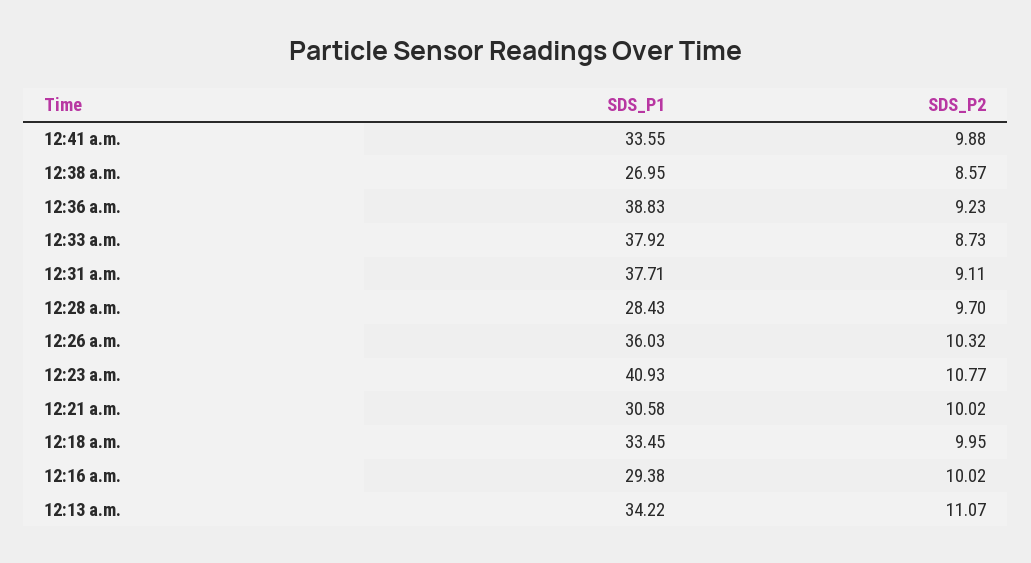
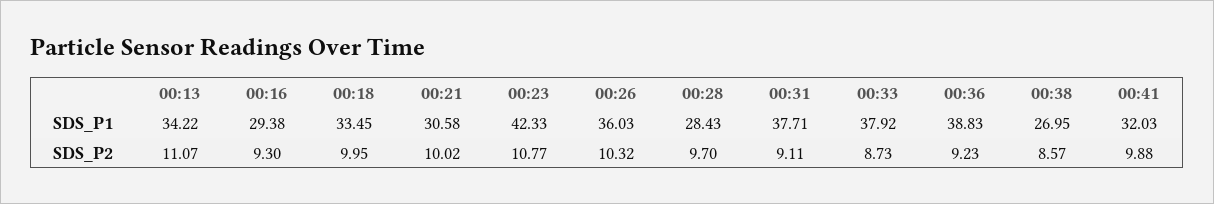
  {
    "SDS_P1": {
-     "12:41 a.m.": 33.55,
+     "12:41 a.m.": 32.03,
      "12:38 a.m.": 26.95,
      "12:36 a.m.": 38.83,
      "12:33 a.m.": 37.92,
      "12:31 a.m.": 37.71,
      "12:28 a.m.": 28.43,
      "12:26 a.m.": 36.03,
-     "12:23 a.m.": 40.93,
+     "12:23 a.m.": 42.33,
      "12:21 a.m.": 30.58,
      "12:18 a.m.": 33.45,
      "12:16 a.m.": 29.38,
      "12:13 a.m.": 34.22
    },
    "SDS_P2": {
      "12:41 a.m.": 9.88,
      "12:38 a.m.": 8.57,
      "12:36 a.m.": 9.23,
      "12:33 a.m.": 8.73,
      "12:31 a.m.": 9.11,
      "12:28 a.m.": 9.7,
      "12:26 a.m.": 10.32,
      "12:23 a.m.": 10.77,
      "12:21 a.m.": 10.02,
      "12:18 a.m.": 9.95,
-     "12:16 a.m.": 10.02,
+     "12:16 a.m.": 9.3,
      "12:13 a.m.": 11.07
    }
  }

